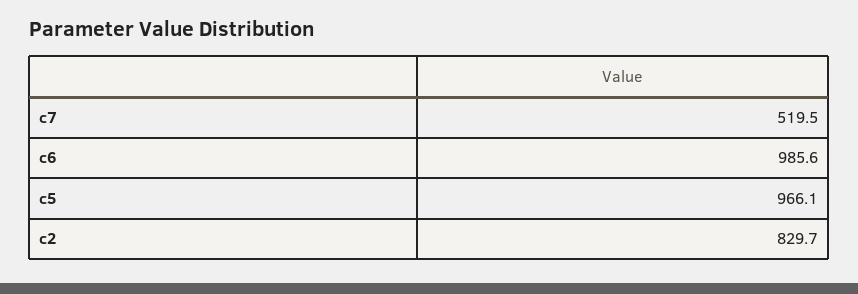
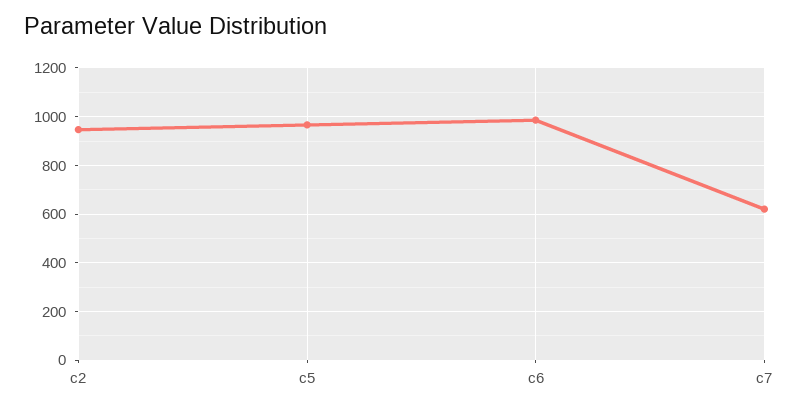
  {
-   "c7": 519.5,
+   "c7": 625,
    "c6": 985.6,
    "c5": 966.1,
-   "c2": 829.7
+   "c2": 950
  }

